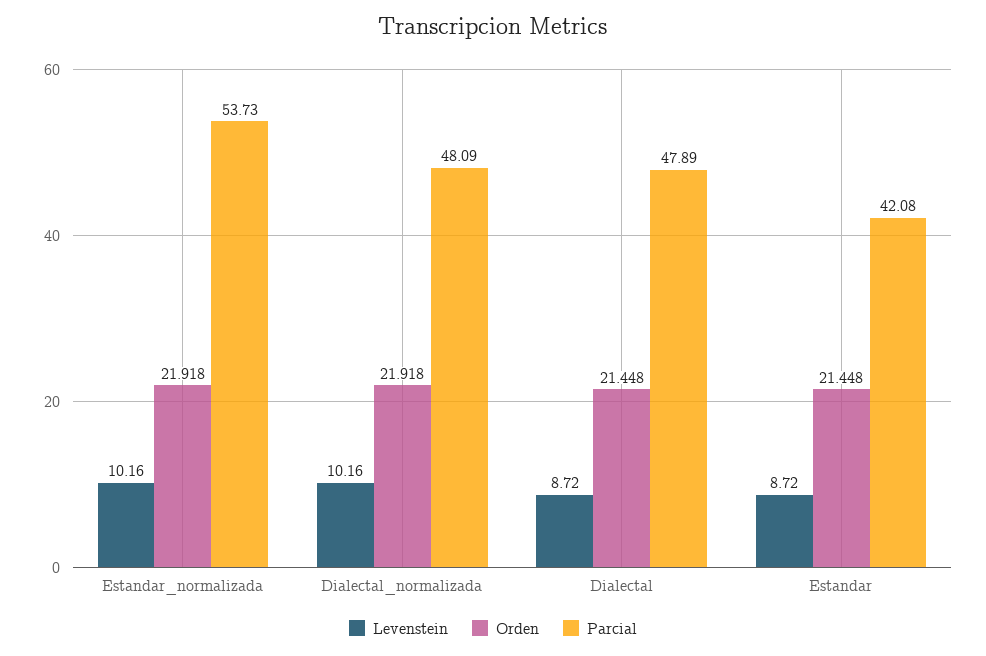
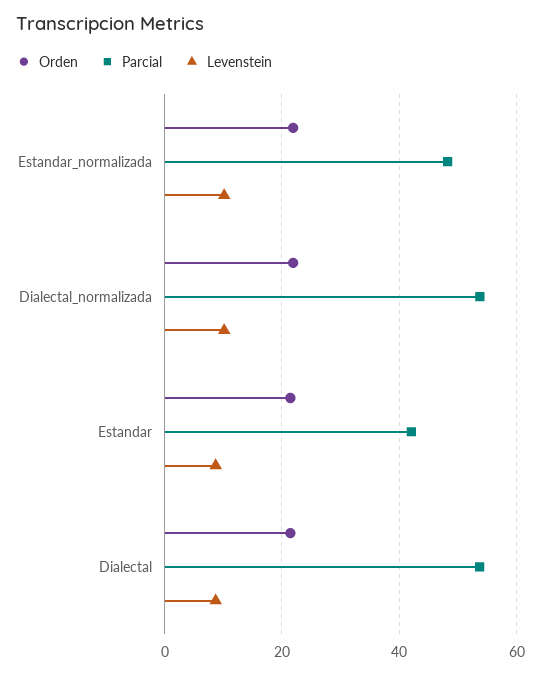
  {
    "Levenstein": {
      "Estandar_normalizada": 10.16,
      "Dialectal_normalizada": 10.16,
      "Dialectal": 8.72,
      "Estandar": 8.72
    },
    "Orden": {
      "Estandar_normalizada": 21.918,
      "Dialectal_normalizada": 21.918,
      "Dialectal": 21.448,
      "Estandar": 21.448
    },
    "Parcial": {
-     "Estandar_normalizada": 53.73,
+     "Estandar_normalizada": 48,
-     "Dialectal_normalizada": 48.09,
+     "Dialectal_normalizada": 54,
-     "Dialectal": 47.89,
+     "Dialectal": 54,
      "Estandar": 42.08
    }
  }

